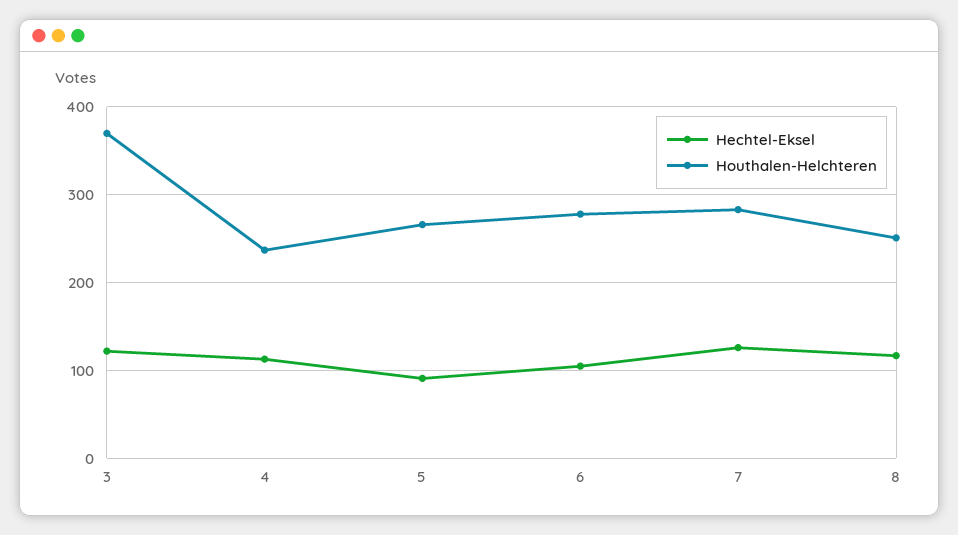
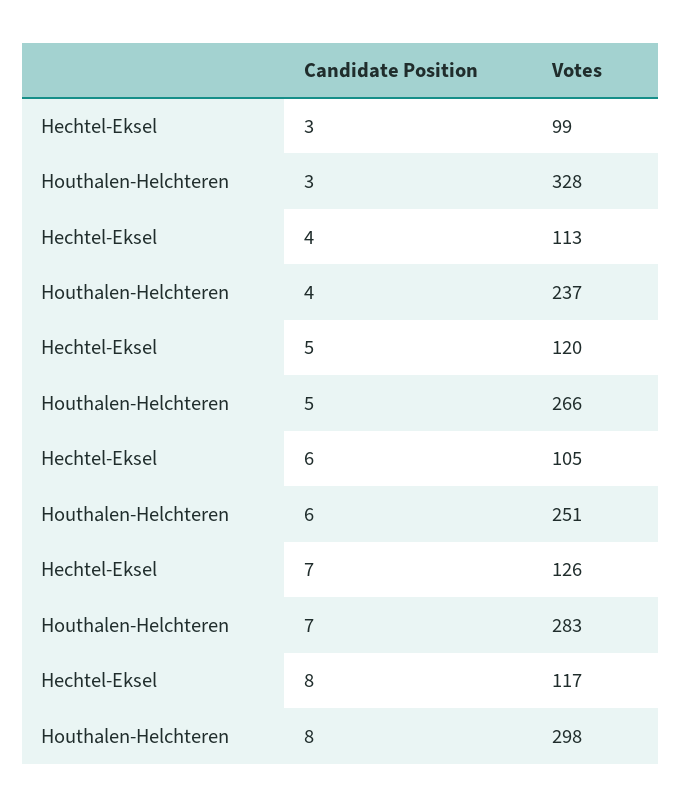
  {
    "Hechtel-Eksel": {
-     "3": 120,
+     "3": 99,
      "4": 113,
-     "5": 90,
+     "5": 120,
      "6": 105,
      "7": 126,
      "8": 117
    },
    "Houthalen-Helchteren": {
-     "3": 370,
+     "3": 328,
      "4": 237,
      "5": 266,
-     "6": 280,
+     "6": 251,
      "7": 283,
-     "8": 250
+     "8": 298
    }
  }

